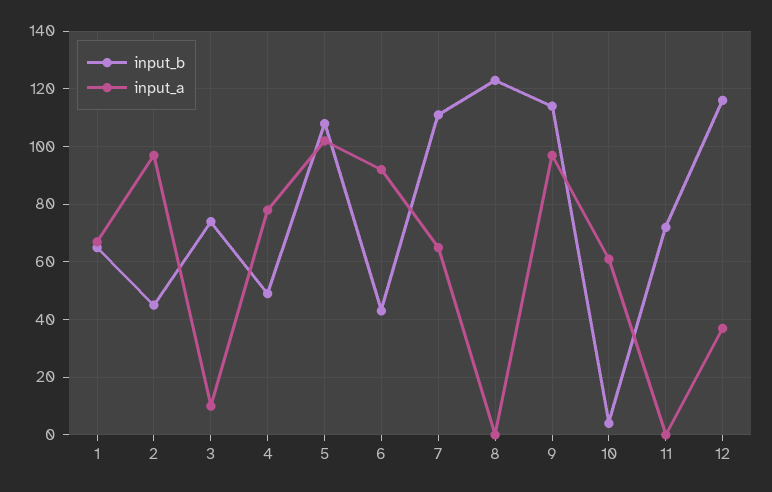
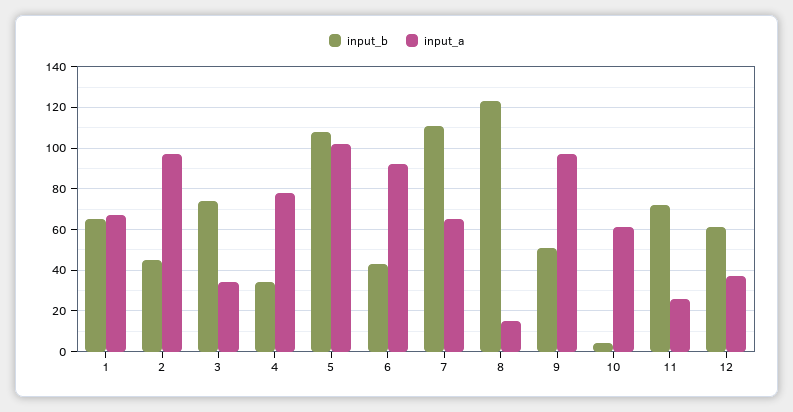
  {
    "input_b": {
      "1": 65,
      "2": 45,
      "3": 75,
-     "4": 50,
+     "4": 35,
      "5": 110,
      "6": 45,
      "7": 110,
      "8": 125,
-     "9": 115,
+     "9": 50,
      "10": 5,
      "11": 70,
-     "12": 115
+     "12": 60
    },
    "input_a": {
      "1": 65,
      "2": 95,
-     "3": 10,
+     "3": 35,
      "4": 80,
      "5": 100,
      "6": 90,
      "7": 65,
-     "8": 0,
+     "8": 15,
      "9": 95,
      "10": 60,
-     "11": 0,
+     "11": 25,
      "12": 35
    }
  }

